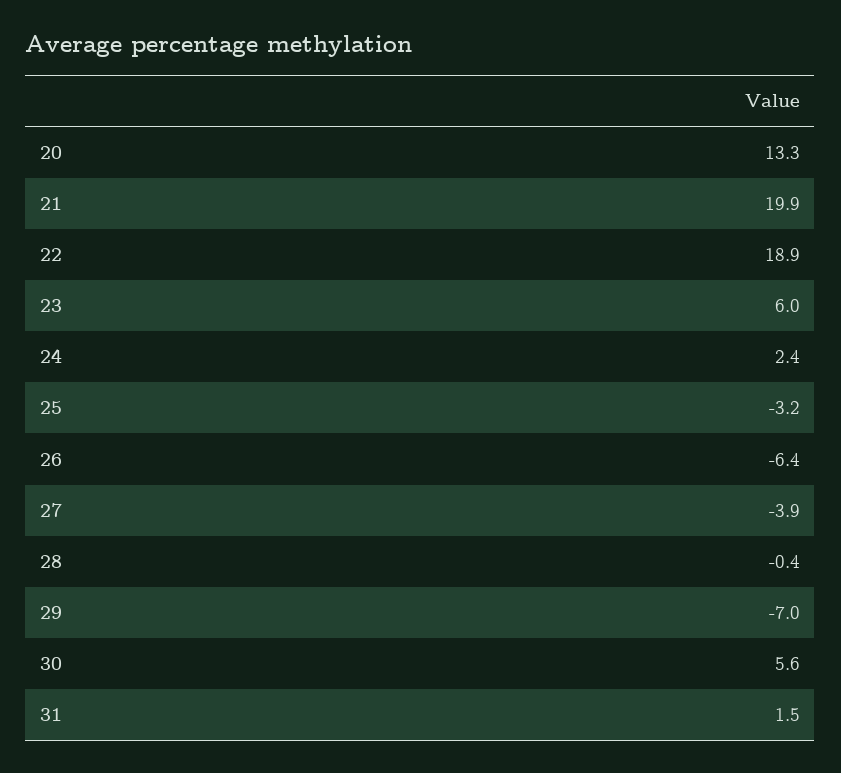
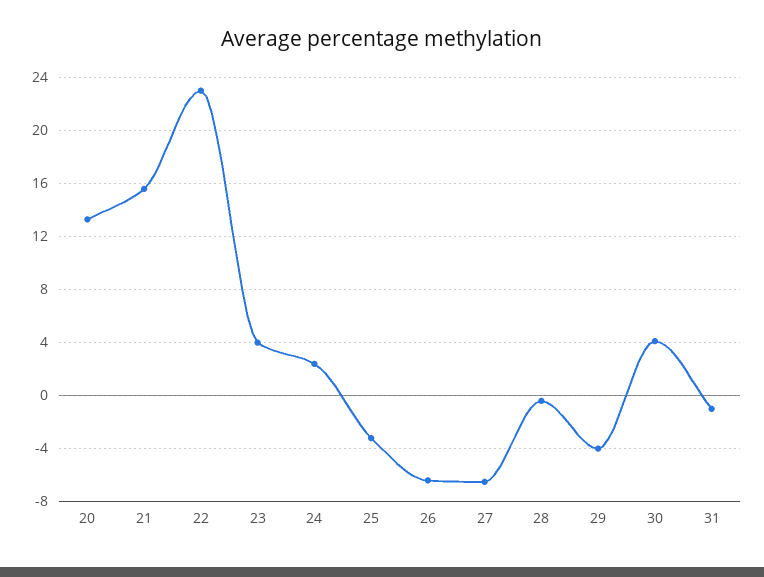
  {
    "20": 13.3,
-   "21": 19.9,
+   "21": 15.5,
-   "22": 18.9,
+   "22": 23,
-   "23": 6,
+   "23": 4,
    "24": 2.4,
    "25": -3.2,
    "26": -6.4,
-   "27": -3.9,
+   "27": -6.5,
    "28": -0.4,
-   "29": -7,
+   "29": -4,
-   "30": 5.6,
+   "30": 4,
-   "31": 1.5
+   "31": -1
  }

